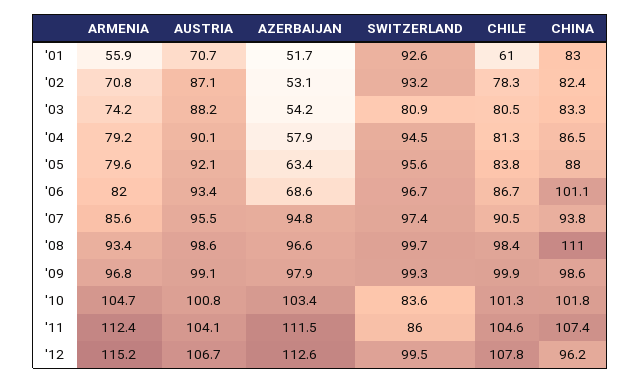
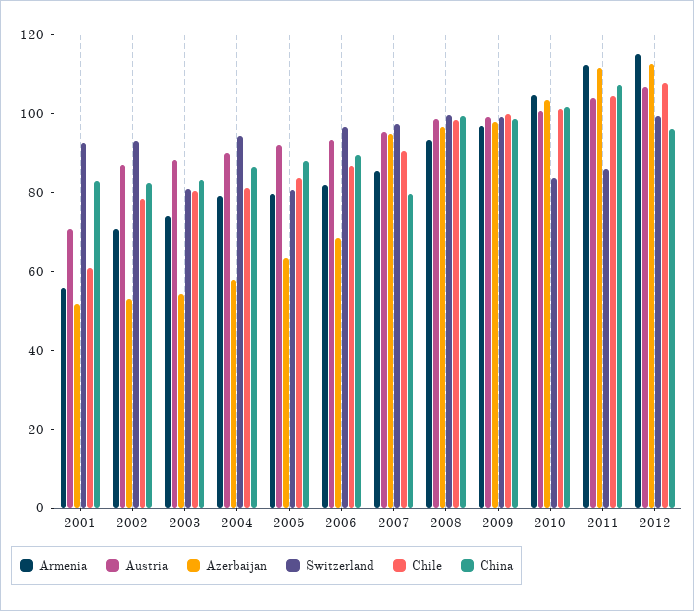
  {
    "ARMENIA": {
      "'01": 55.9,
      "'02": 70.8,
      "'03": 74.2,
      "'04": 79.2,
      "'05": 79.6,
      "'06": 82,
      "'07": 85.6,
      "'08": 93.4,
      "'09": 96.8,
      "'10": 104.7,
      "'11": 112.4,
      "'12": 115.2
    },
    "AUSTRIA": {
      "'01": 70.7,
      "'02": 87.1,
      "'03": 88.2,
      "'04": 90.1,
      "'05": 92.1,
      "'06": 93.4,
      "'07": 95.5,
      "'08": 98.6,
      "'09": 99.1,
      "'10": 100.8,
      "'11": 104.1,
      "'12": 106.7
    },
    "AZERBAIJAN": {
      "'01": 51.7,
      "'02": 53.1,
      "'03": 54.2,
      "'04": 57.9,
      "'05": 63.4,
      "'06": 68.6,
      "'07": 94.8,
      "'08": 96.6,
      "'09": 97.9,
      "'10": 103.4,
      "'11": 111.5,
      "'12": 112.6
    },
    "SWITZERLAND": {
      "'01": 92.6,
      "'02": 93.2,
      "'03": 80.9,
      "'04": 94.5,
-     "'05": 95.6,
+     "'05": 80,
      "'06": 96.7,
      "'07": 97.4,
      "'08": 99.7,
      "'09": 99.3,
      "'10": 83.6,
      "'11": 86,
      "'12": 99.5
    },
    "CHILE": {
      "'01": 61,
      "'02": 78.3,
      "'03": 80.5,
      "'04": 81.3,
      "'05": 83.8,
      "'06": 86.7,
      "'07": 90.5,
      "'08": 98.4,
      "'09": 99.9,
      "'10": 101.3,
      "'11": 104.6,
      "'12": 107.8
    },
    "CHINA": {
      "'01": 83,
      "'02": 82.4,
      "'03": 83.3,
      "'04": 86.5,
      "'05": 88,
-     "'06": 101.1,
+     "'06": 90,
-     "'07": 93.8,
+     "'07": 80,
-     "'08": 111,
+     "'08": 100,
      "'09": 98.6,
      "'10": 101.8,
      "'11": 107.4,
      "'12": 96.2
    }
  }

